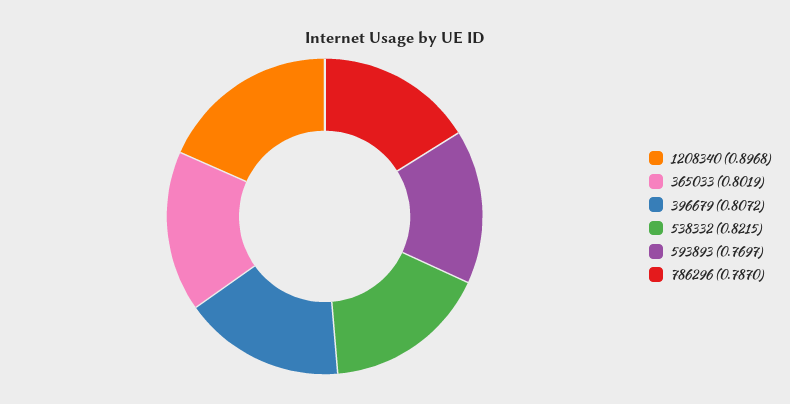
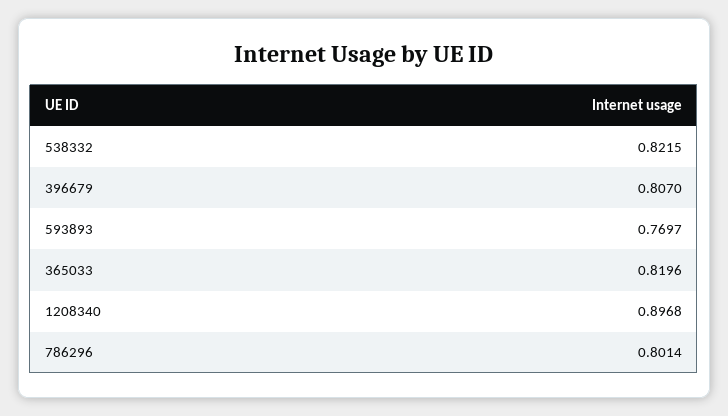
  {
    "1208340": 0.8968,
-   "365033": 0.8019,
+   "365033": 0.8196,
-   "396679": 0.8072,
+   "396679": 0.807,
    "538332": 0.8215,
    "593893": 0.7697,
-   "786296": 0.787
+   "786296": 0.8014
  }

